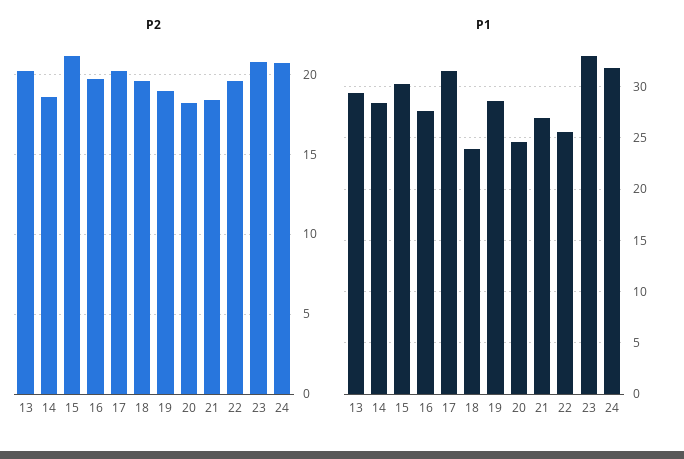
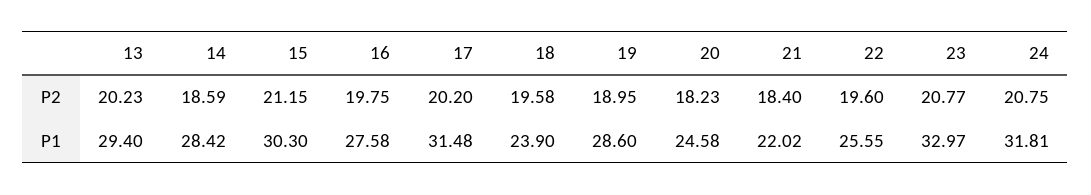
  {
    "P2": {
      "13": 20.23,
      "14": 18.59,
      "15": 21.15,
      "16": 19.75,
      "17": 20.2,
      "18": 19.58,
      "19": 18.95,
      "20": 18.23,
      "21": 18.4,
      "22": 19.6,
      "23": 20.77,
      "24": 20.75
    },
    "P1": {
      "13": 29.4,
      "14": 28.42,
      "15": 30.3,
      "16": 27.58,
      "17": 31.48,
      "18": 23.9,
      "19": 28.6,
      "20": 24.58,
-     "21": 27,
+     "21": 22.02,
      "22": 25.55,
      "23": 32.97,
      "24": 31.81
    }
  }

